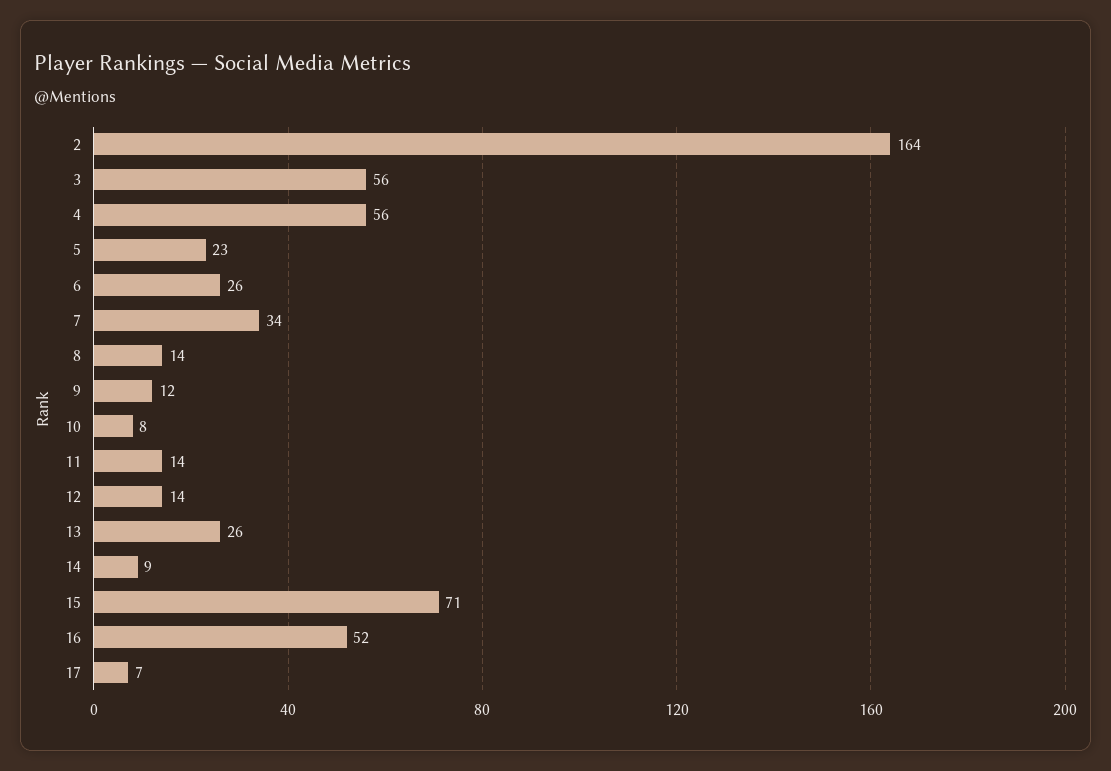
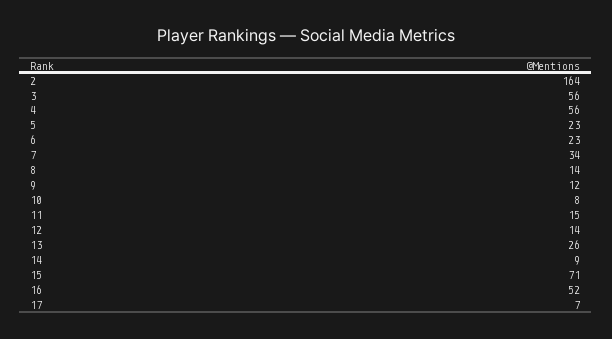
  {
    "2": 164,
    "3": 56,
    "4": 56,
    "5": 23,
-   "6": 26,
+   "6": 23,
    "7": 34,
    "8": 14,
    "9": 12,
    "10": 8,
-   "11": 14,
+   "11": 15,
    "12": 14,
    "13": 26,
    "14": 9,
    "15": 71,
    "16": 52,
    "17": 7
  }

